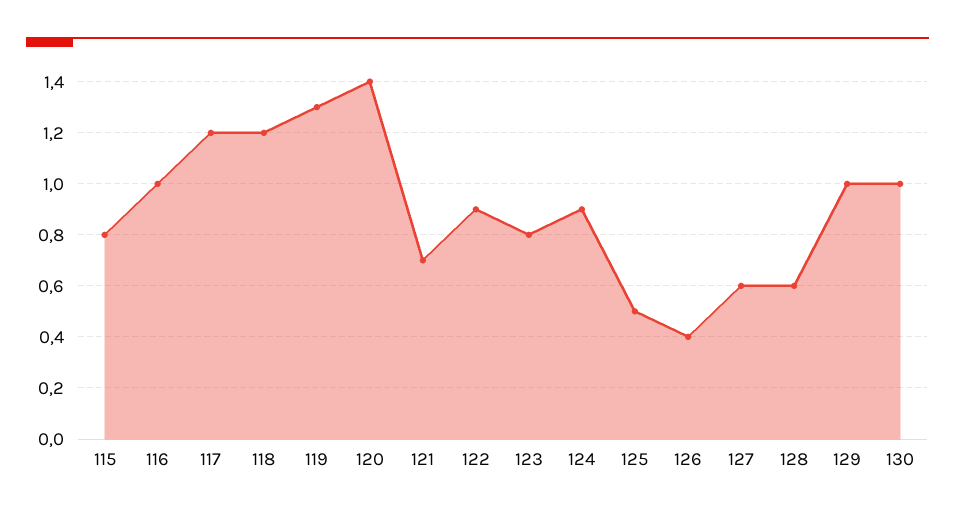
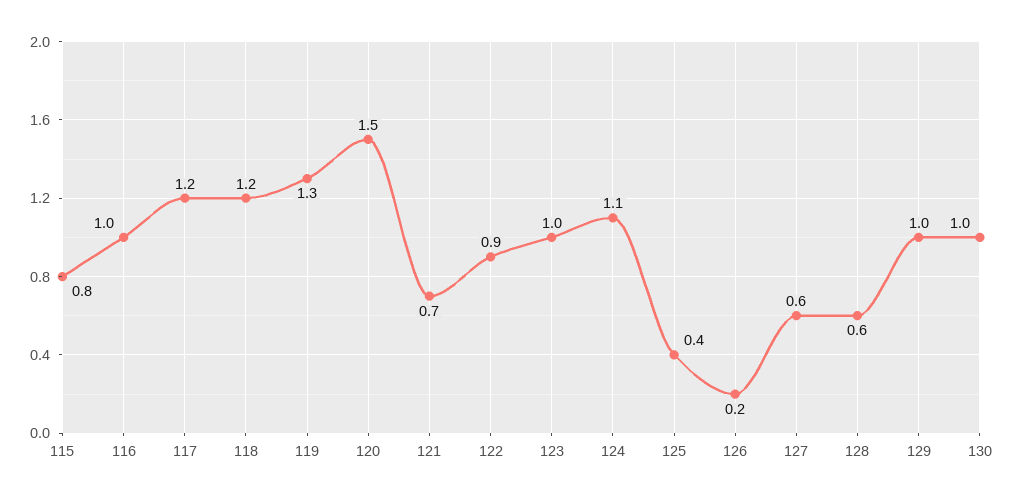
  {
    "115": 0.8,
    "116": 1,
    "117": 1.2,
    "118": 1.2,
    "119": 1.3,
-   "120": 1.4,
+   "120": 1.5,
    "121": 0.7,
    "122": 0.9,
-   "123": 0.8,
+   "123": 1,
-   "124": 0.9,
+   "124": 1.1,
-   "125": 0.5,
+   "125": 0.4,
-   "126": 0.4,
+   "126": 0.2,
    "127": 0.6,
    "128": 0.6,
    "129": 1,
    "130": 1
  }

